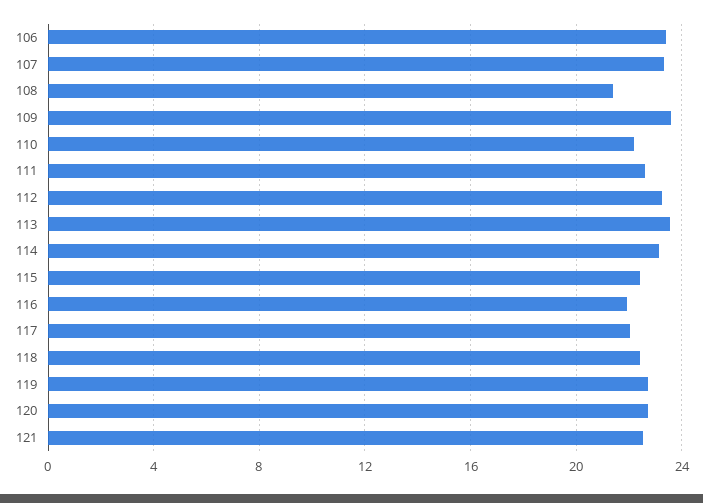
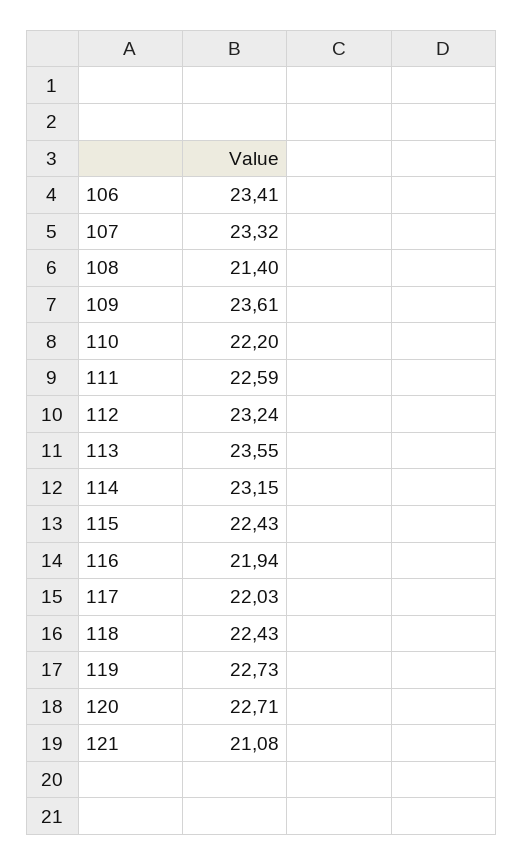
  {
    "106": 23.41,
    "107": 23.32,
    "108": 21.4,
    "109": 23.61,
    "110": 22.2,
    "111": 22.59,
    "112": 23.24,
    "113": 23.55,
    "114": 23.15,
    "115": 22.43,
    "116": 21.94,
    "117": 22.03,
    "118": 22.43,
    "119": 22.73,
    "120": 22.71,
-   "121": 22.5
+   "121": 21.08
  }

